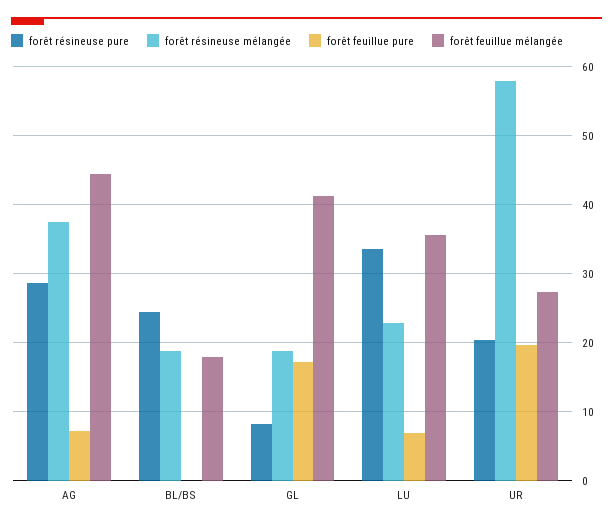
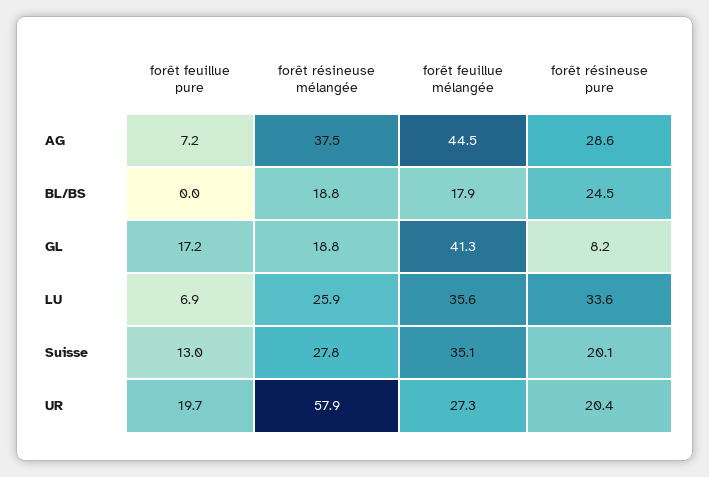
  {
    "forêt résineuse pure": {
      "AG": 28.6,
      "BL/BS": 24.5,
      "GL": 8.2,
      "LU": 33.6,
-     "UR": 20.4
+     "UR": 20.4,
+     "Suisse": 20.1
    },
    "forêt résineuse mélangée": {
      "AG": 37.5,
      "BL/BS": 18.8,
      "GL": 18.8,
-     "LU": 23,
+     "LU": 25.9,
-     "UR": 57.9
+     "UR": 57.9,
+     "Suisse": 27.8
    },
    "forêt feuillue pure": {
      "AG": 7.2,
      "BL/BS": 0,
      "GL": 17.2,
      "LU": 6.9,
-     "UR": 19.7
+     "UR": 19.7,
+     "Suisse": 13
    },
    "forêt feuillue mélangée": {
      "AG": 44.5,
      "BL/BS": 17.9,
      "GL": 41.3,
      "LU": 35.6,
-     "UR": 27.3
+     "UR": 27.3,
+     "Suisse": 35.1
    }
  }

